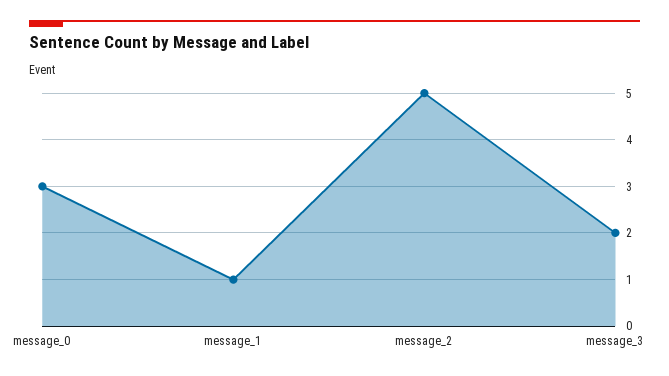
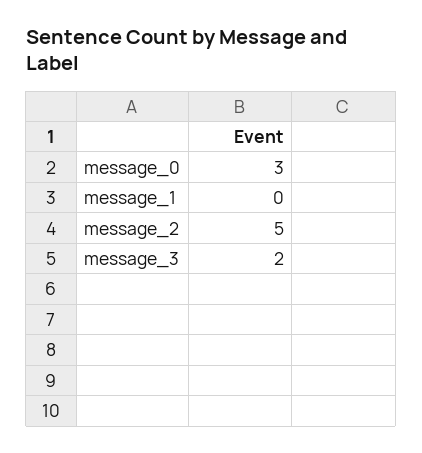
  {
    "message_0": 3,
-   "message_1": 1,
+   "message_1": 0,
    "message_2": 5,
    "message_3": 2
  }

